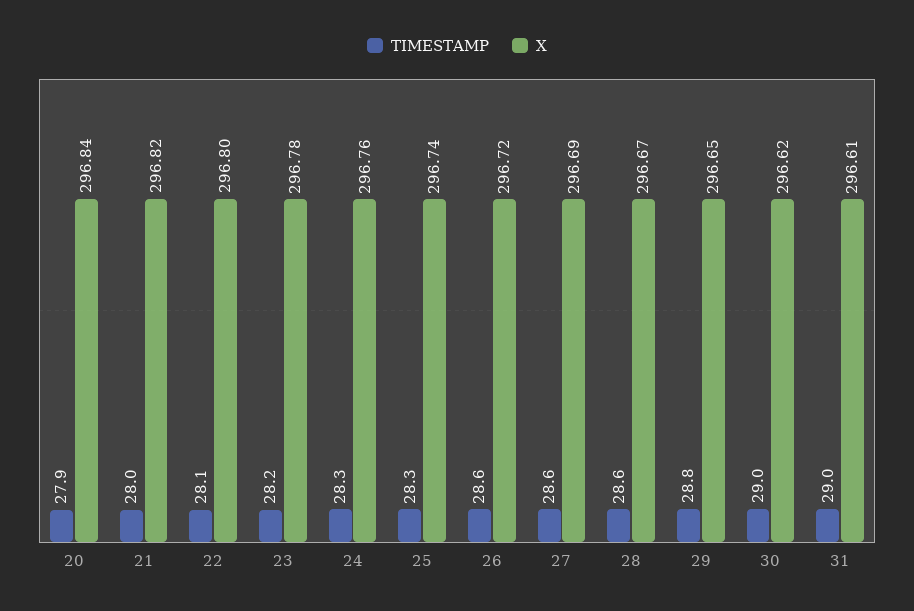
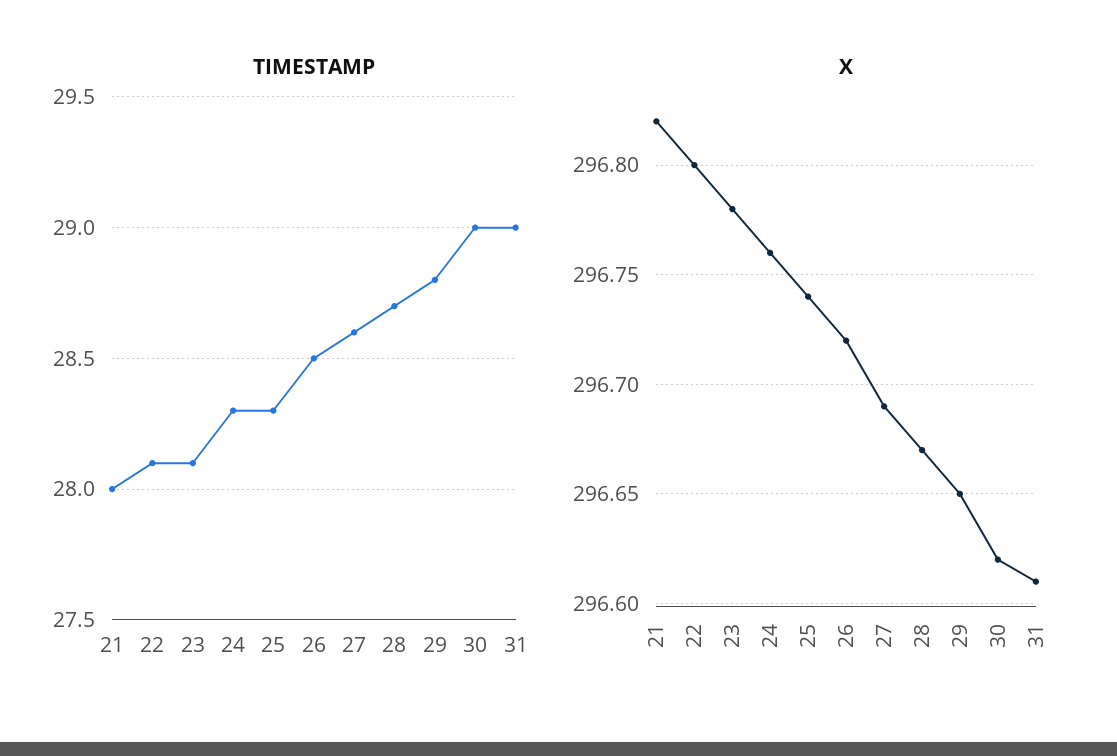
  {
    "TIMESTAMP": {
-     "20": 27.9,
      "21": 28,
      "22": 28.1,
-     "23": 28.2,
+     "23": 28.1,
      "24": 28.3,
      "25": 28.3,
-     "26": 28.6,
+     "26": 28.5,
      "27": 28.6,
-     "28": 28.6,
+     "28": 28.7,
      "29": 28.8,
      "30": 29,
      "31": 29
    },
    "X": {
-     "20": 296.84,
      "21": 296.82,
      "22": 296.8,
      "23": 296.78,
      "24": 296.76,
      "25": 296.74,
      "26": 296.72,
      "27": 296.69,
      "28": 296.67,
      "29": 296.65,
      "30": 296.62,
      "31": 296.61
    }
  }

